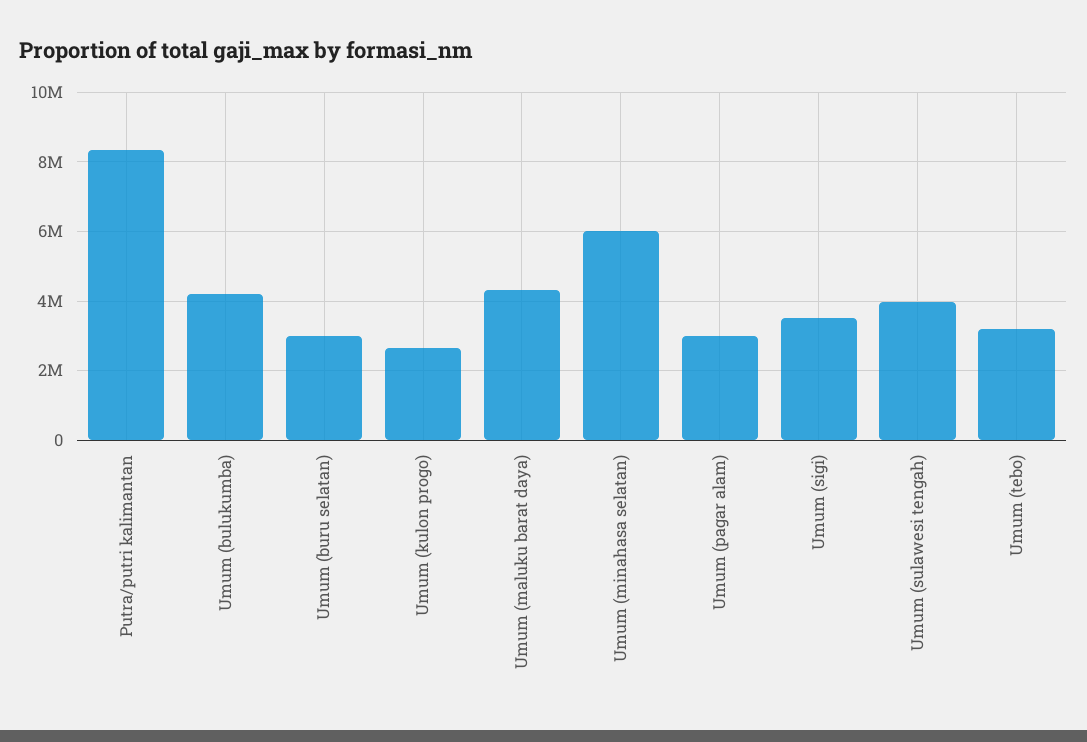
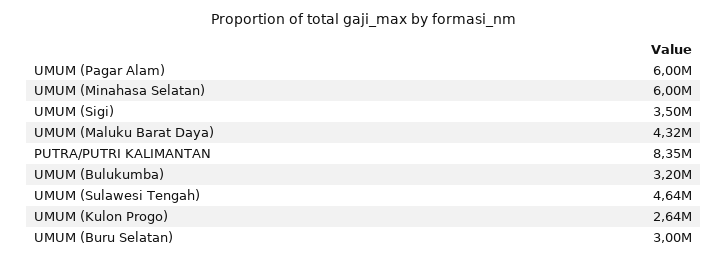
  {
    "Putra/putri kalimantan": 8350000,
-   "Umum (bulukumba)": 4200000,
+   "Umum (bulukumba)": 3200000,
    "Umum (buru selatan)": 3000000,
    "Umum (kulon progo)": 2640000,
    "Umum (maluku barat daya)": 4320000,
    "Umum (minahasa selatan)": 6000000,
-   "Umum (pagar alam)": 3000000,
+   "Umum (pagar alam)": 6000000,
    "Umum (sigi)": 3500000,
-   "Umum (sulawesi tengah)": 4000000,
+   "Umum (sulawesi tengah)": 4640000
-   "Umum (tebo)": 3200000
  }

